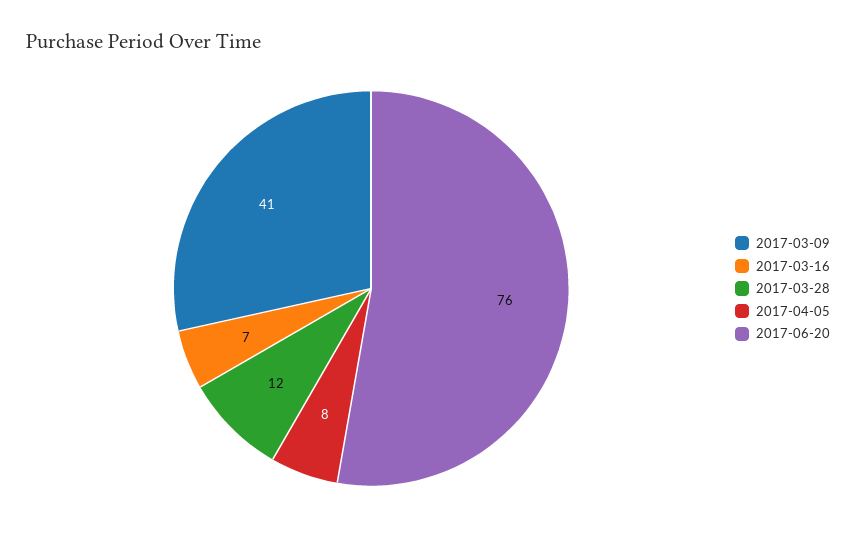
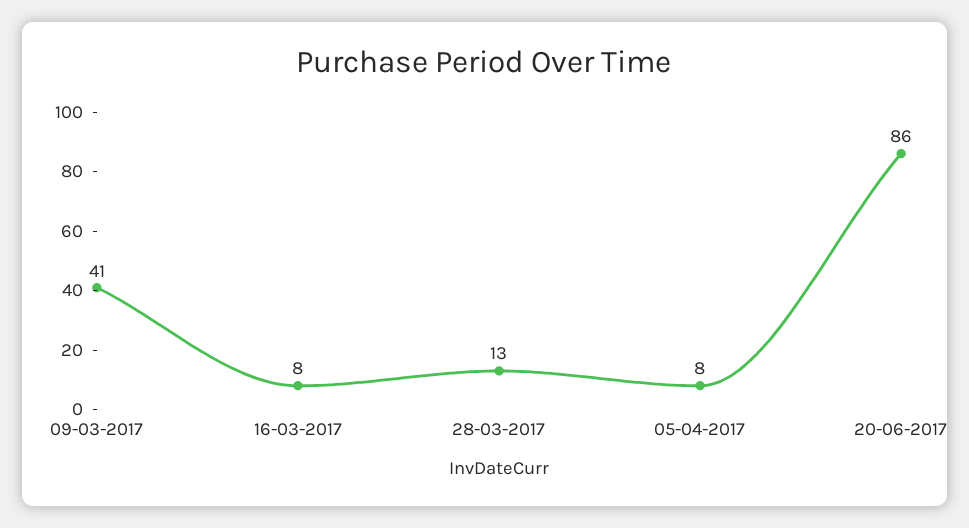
  {
    "2017-03-09": 41,
-   "2017-03-16": 7,
+   "2017-03-16": 8,
-   "2017-03-28": 12,
+   "2017-03-28": 13,
    "2017-04-05": 8,
-   "2017-06-20": 76
+   "2017-06-20": 86
  }

